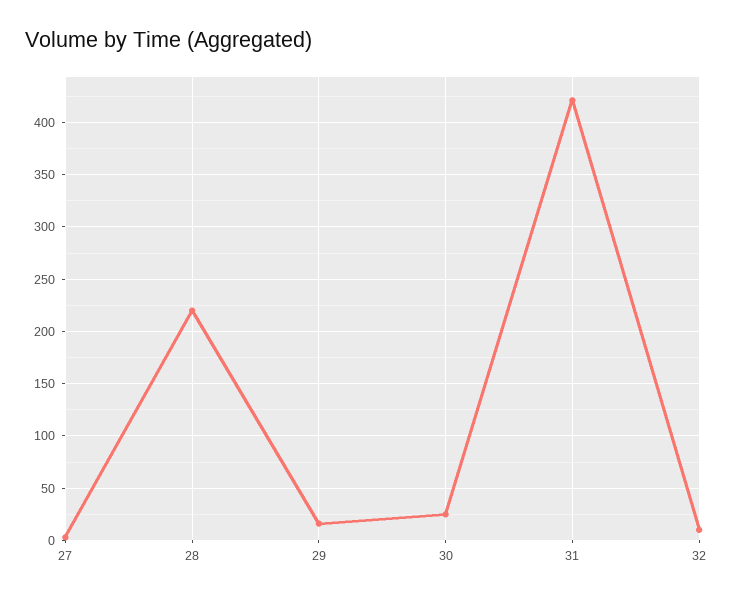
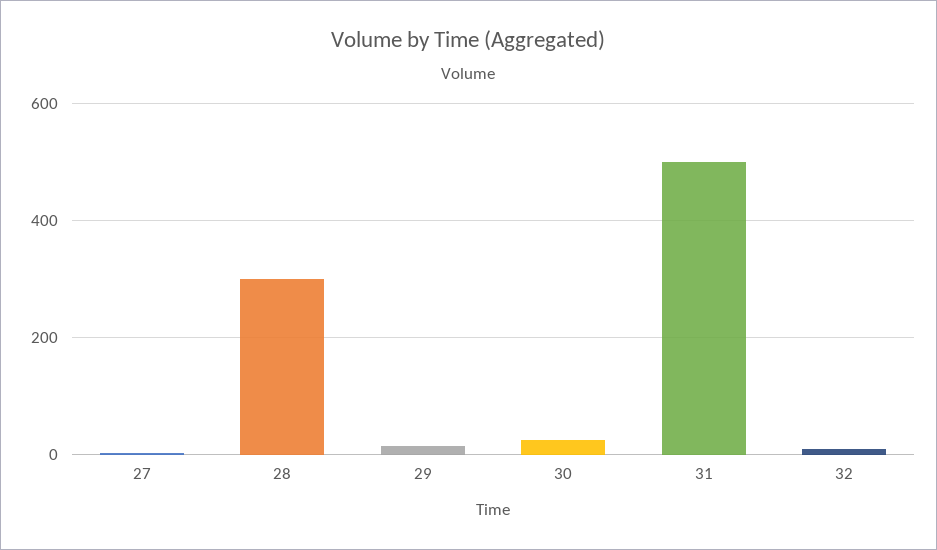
  {
    "27": 0,
-   "28": 220,
+   "28": 300,
    "29": 20,
    "30": 30,
-   "31": 420,
+   "31": 500,
    "32": 10
  }

